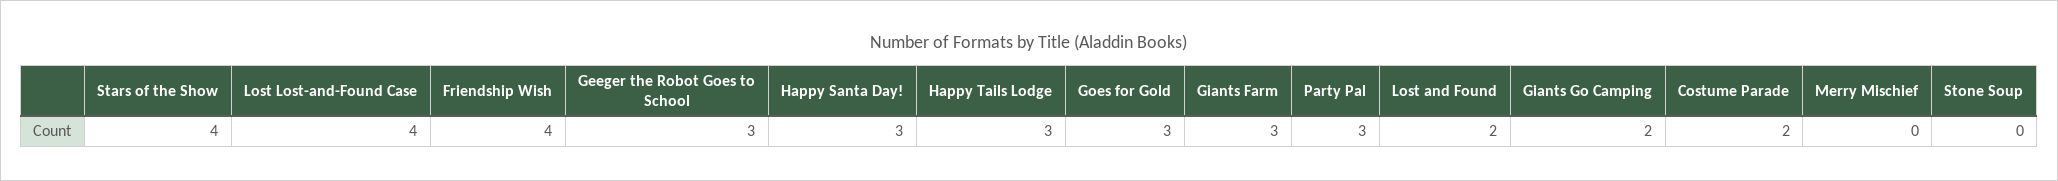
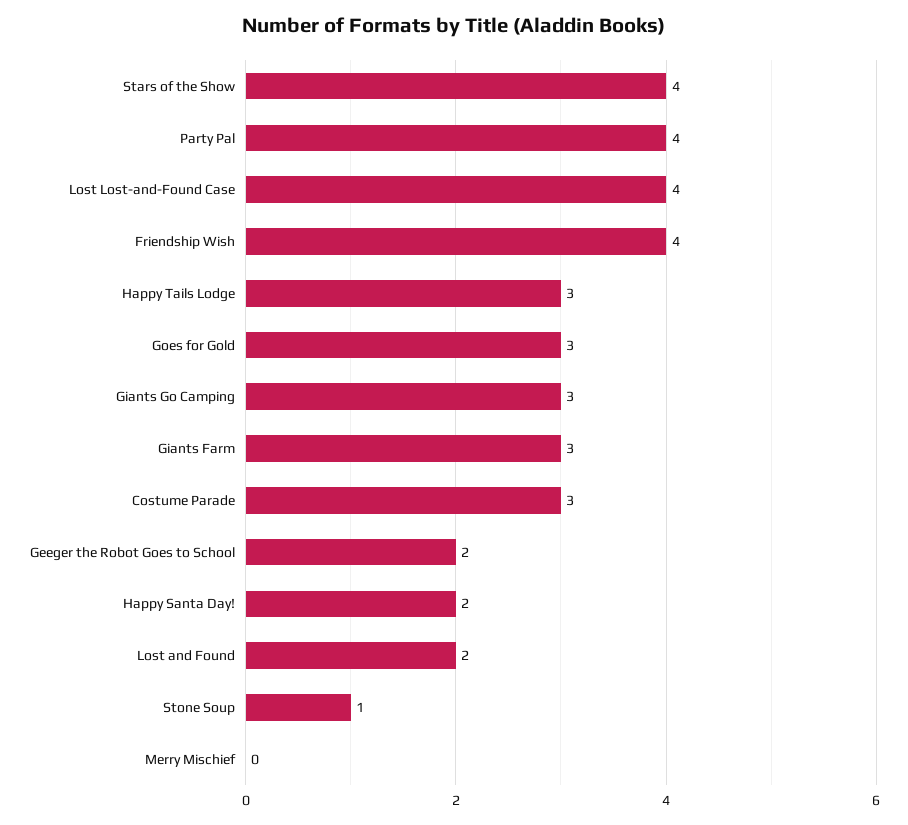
  {
    "Stars of the Show": 4,
    "Lost Lost-and-Found Case": 4,
    "Friendship Wish": 4,
-   "Geeger the Robot Goes to School": 3,
+   "Geeger the Robot Goes to School": 2,
-   "Happy Santa Day!": 3,
+   "Happy Santa Day!": 2,
    "Happy Tails Lodge": 3,
    "Goes for Gold": 3,
    "Giants Farm": 3,
-   "Party Pal": 3,
+   "Party Pal": 4,
    "Lost and Found": 2,
-   "Giants Go Camping": 2,
+   "Giants Go Camping": 3,
-   "Costume Parade": 2,
+   "Costume Parade": 3,
    "Merry Mischief": 0,
-   "Stone Soup": 0
+   "Stone Soup": 1
  }

